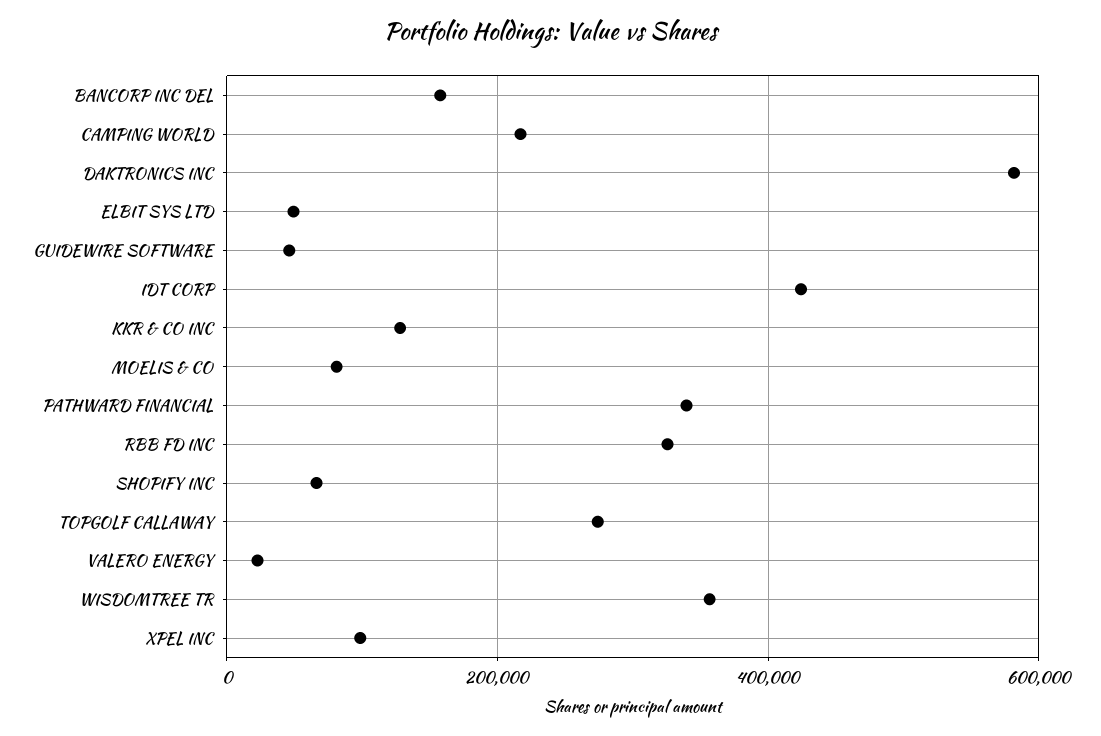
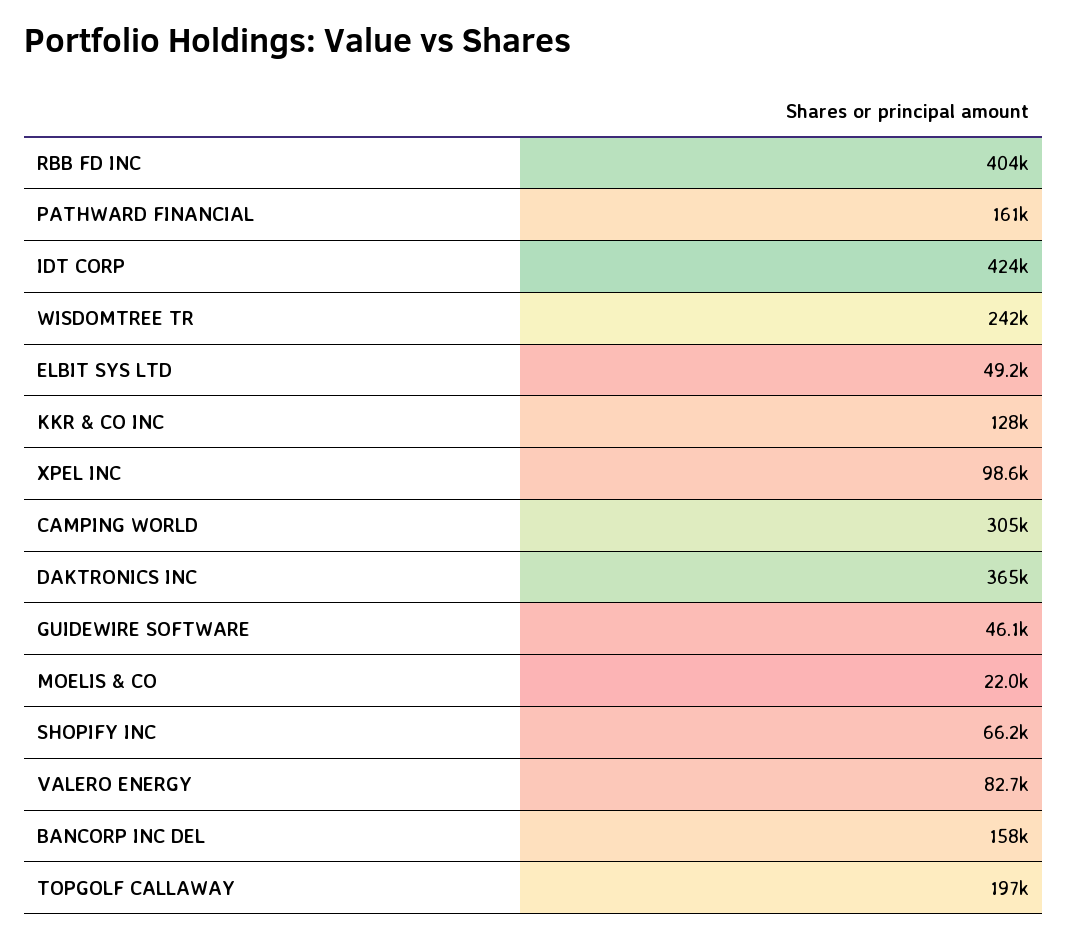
  {
    "BANCORP INC DEL": 158000,
-   "CAMPING WORLD": 220000,
+   "CAMPING WORLD": 305000,
-   "DAKTRONICS INC": 580000,
+   "DAKTRONICS INC": 365000,
    "ELBIT SYS LTD": 49200,
    "GUIDEWIRE SOFTWARE": 46100,
    "IDT CORP": 424000,
    "KKR & CO INC": 128000,
-   "MOELIS & CO": 80000,
+   "MOELIS & CO": 22000,
-   "PATHWARD FINANCIAL": 340000,
+   "PATHWARD FINANCIAL": 161000,
-   "RBB FD INC": 320000,
+   "RBB FD INC": 404000,
    "SHOPIFY INC": 66200,
-   "TOPGOLF CALLAWAY": 280000,
+   "TOPGOLF CALLAWAY": 197000,
-   "VALERO ENERGY": 20000,
+   "VALERO ENERGY": 82700,
-   "WISDOMTREE TR": 360000,
+   "WISDOMTREE TR": 242000,
    "XPEL INC": 98600
  }

